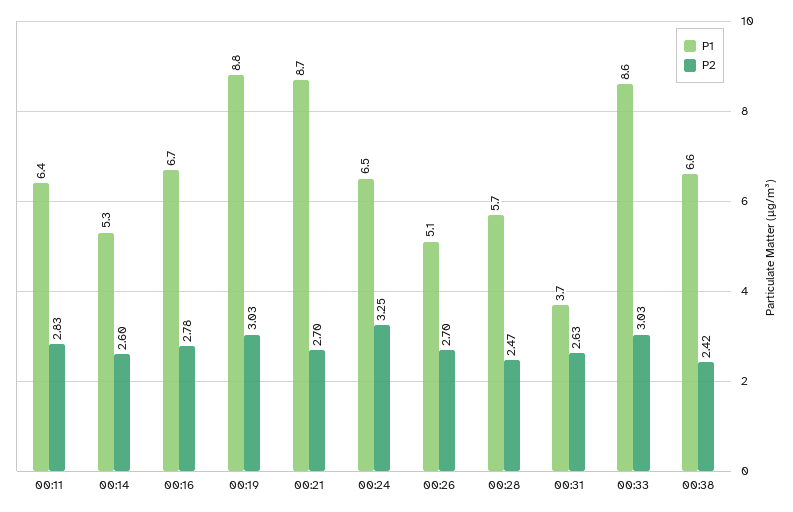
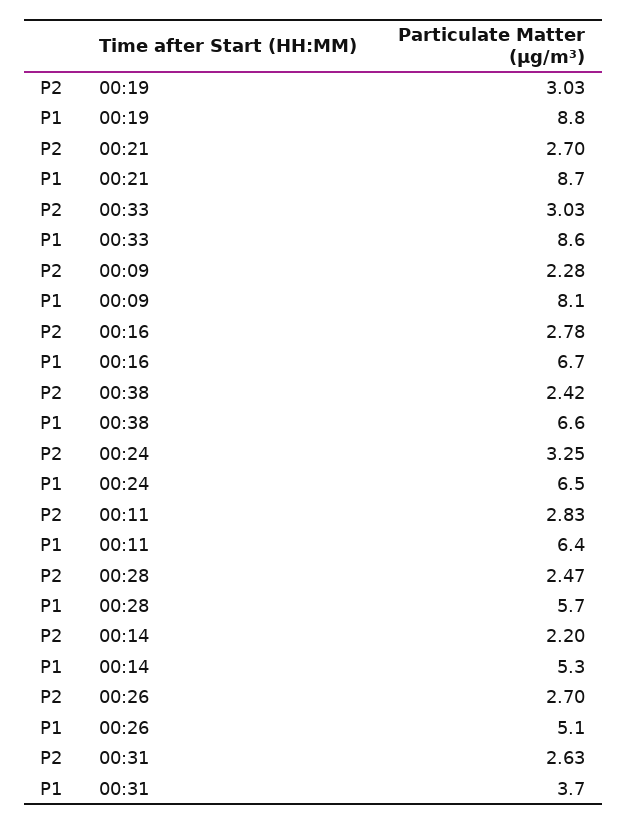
  {
    "P1": {
      "00:11": 6.4,
      "00:14": 5.3,
      "00:16": 6.7,
      "00:19": 8.8,
      "00:21": 8.7,
      "00:24": 6.5,
      "00:26": 5.1,
      "00:28": 5.7,
      "00:31": 3.7,
      "00:33": 8.6,
-     "00:38": 6.6
+     "00:38": 6.6,
+     "00:09": 8.1
    },
    "P2": {
      "00:11": 2.83,
-     "00:14": 2.6,
+     "00:14": 2.2,
      "00:16": 2.78,
      "00:19": 3.03,
      "00:21": 2.7,
      "00:24": 3.25,
      "00:26": 2.7,
      "00:28": 2.47,
      "00:31": 2.63,
      "00:33": 3.03,
-     "00:38": 2.42
+     "00:38": 2.42,
+     "00:09": 2.28
    }
  }

